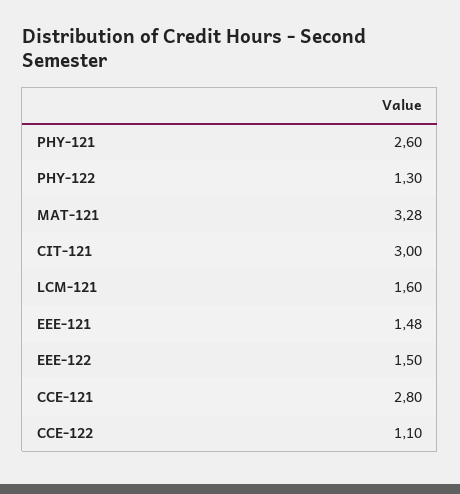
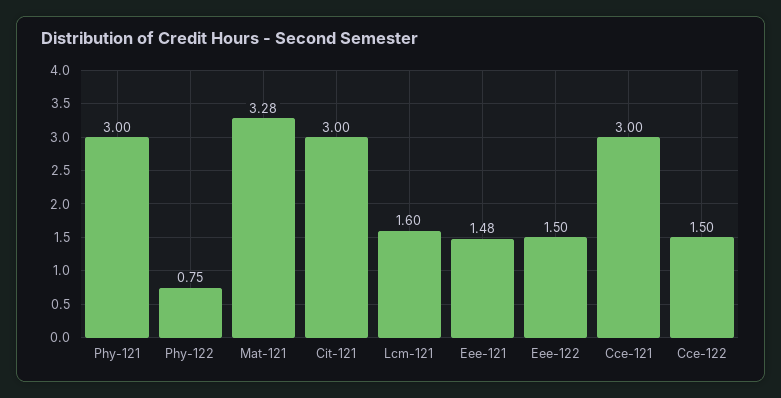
  {
-   "PHY-121": 2.6,
+   "PHY-121": 3,
-   "PHY-122": 1.3,
+   "PHY-122": 0.75,
    "MAT-121": 3.28,
    "CIT-121": 3,
    "LCM-121": 1.6,
    "EEE-121": 1.48,
    "EEE-122": 1.5,
-   "CCE-121": 2.8,
+   "CCE-121": 3,
-   "CCE-122": 1.1
+   "CCE-122": 1.5
  }

